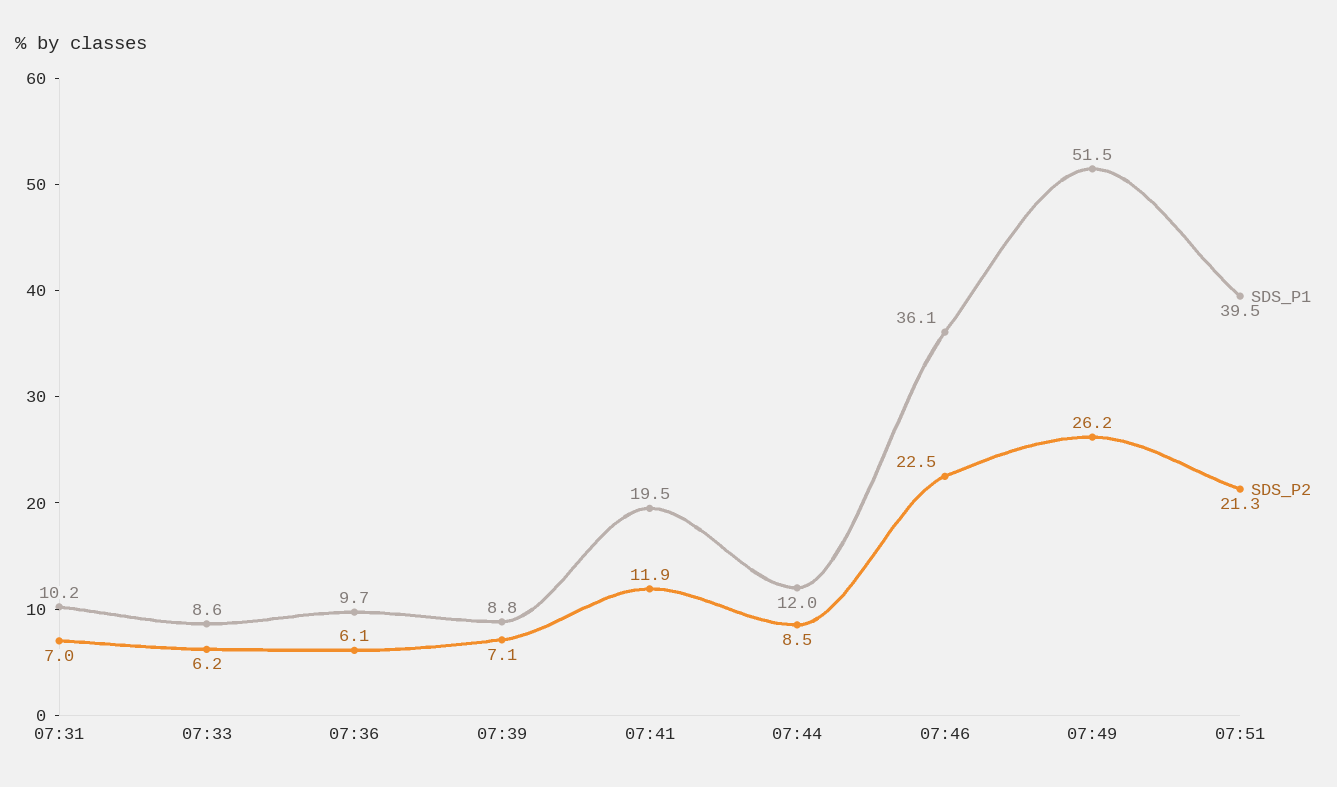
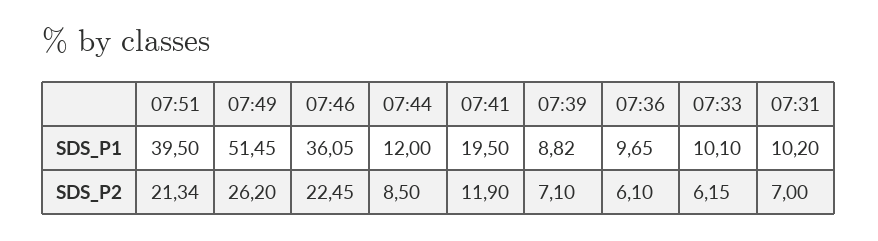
  {
    "SDS_P1": {
      "07:31": 10.2,
-     "07:33": 8.6,
+     "07:33": 10.1,
      "07:36": 9.65,
      "07:39": 8.82,
      "07:41": 19.5,
      "07:44": 12,
      "07:46": 36.05,
      "07:49": 51.45,
      "07:51": 39.5
    },
    "SDS_P2": {
      "07:31": 7,
      "07:33": 6.15,
      "07:36": 6.1,
      "07:39": 7.1,
      "07:41": 11.9,
      "07:44": 8.5,
      "07:46": 22.45,
      "07:49": 26.2,
      "07:51": 21.34
    }
  }

